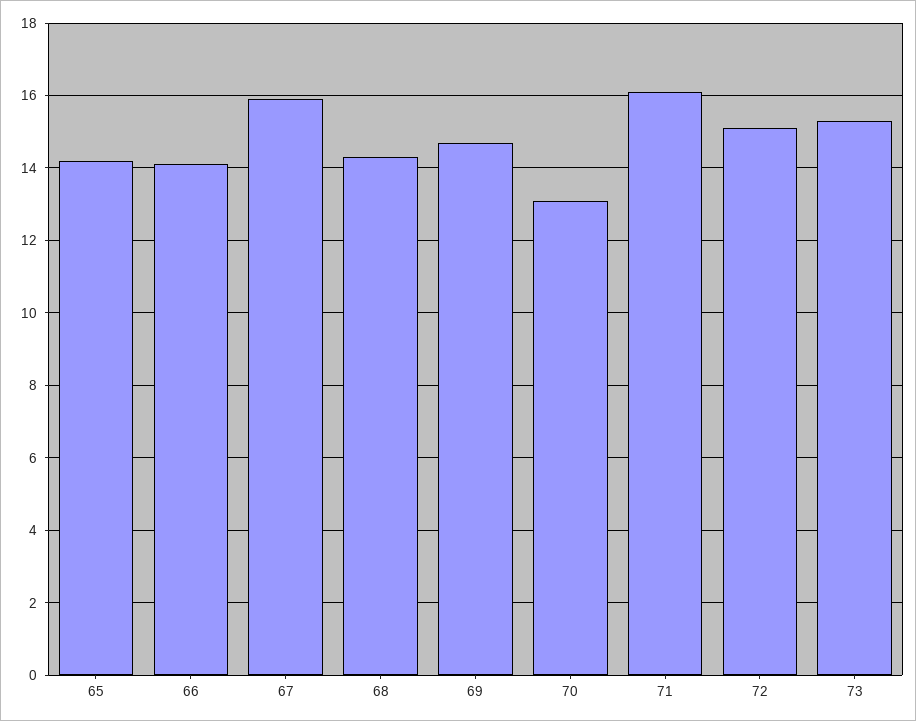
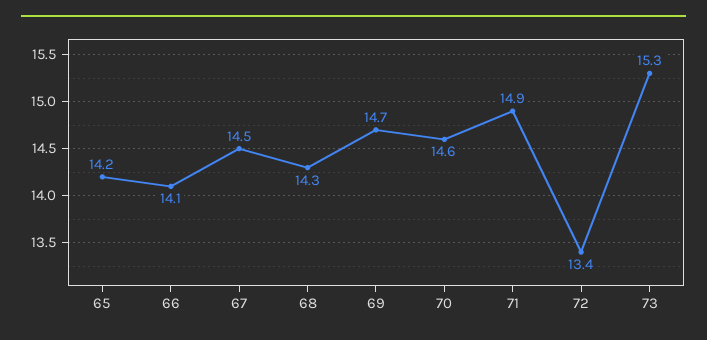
  {
    "65": 14.2,
    "66": 14.1,
-   "67": 16,
+   "67": 14.5,
    "68": 14.3,
    "69": 14.7,
-   "70": 13,
+   "70": 14.6,
-   "71": 16,
+   "71": 14.9,
-   "72": 15,
+   "72": 13.4,
    "73": 15.3
  }

